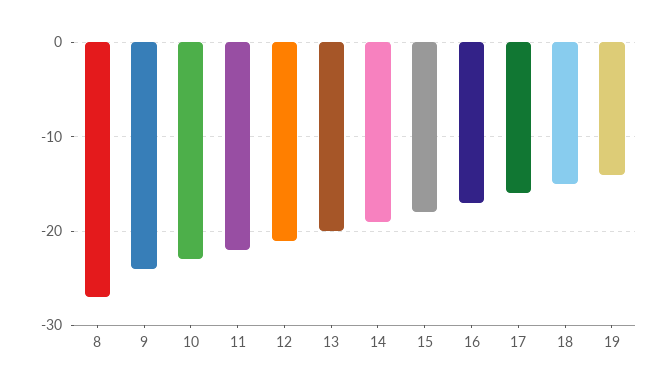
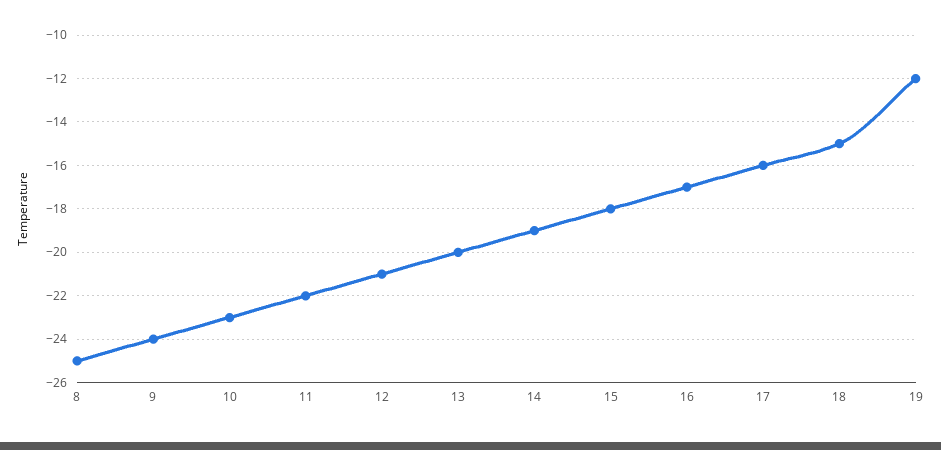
  {
-   "8": -27,
+   "8": -25,
    "9": -24,
    "10": -23,
    "11": -22,
    "12": -21,
    "13": -20,
    "14": -19,
    "15": -18,
    "16": -17,
    "17": -16,
    "18": -15,
-   "19": -14
+   "19": -12
  }

